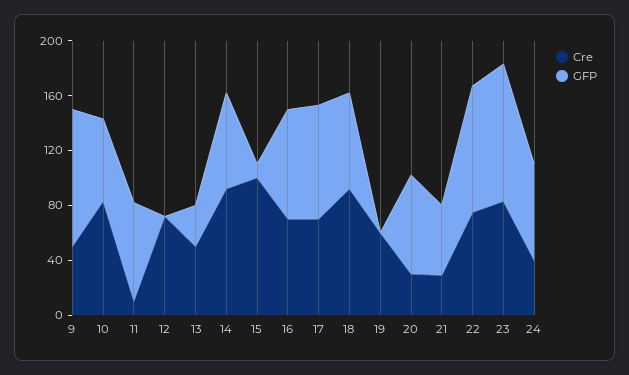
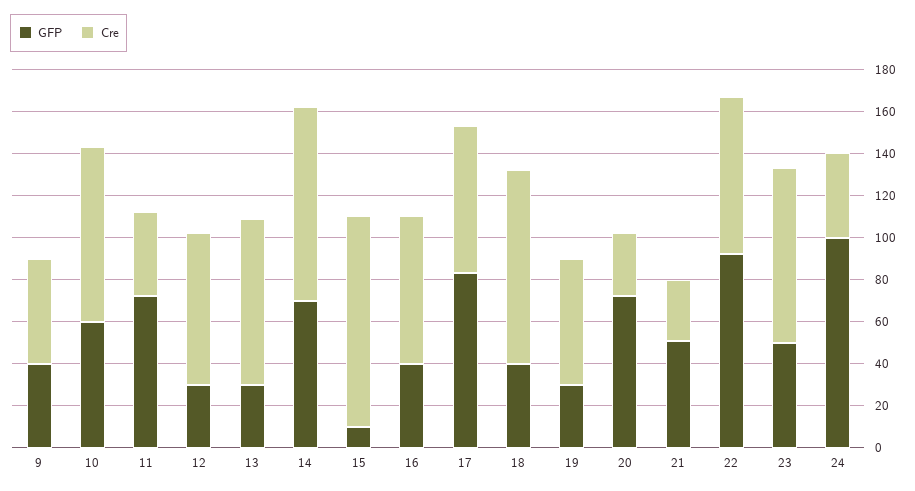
  {
    "Cre": {
      "9": 50,
      "10": 85,
-     "11": 10,
+     "11": 40,
      "12": 70,
-     "13": 50,
+     "13": 80,
      "14": 90,
      "15": 100,
      "16": 70,
      "17": 70,
      "18": 90,
      "19": 60,
      "20": 30,
      "21": 30,
      "22": 75,
      "23": 85,
      "24": 40
    },
    "GFP": {
-     "9": 100,
+     "9": 40,
      "10": 60,
      "11": 70,
-     "12": 0,
+     "12": 30,
      "13": 30,
      "14": 70,
      "15": 10,
-     "16": 80,
+     "16": 40,
      "17": 85,
-     "18": 70,
+     "18": 40,
-     "19": 0,
+     "19": 30,
      "20": 70,
      "21": 50,
      "22": 90,
-     "23": 100,
+     "23": 50,
-     "24": 70
+     "24": 100
    }
  }

